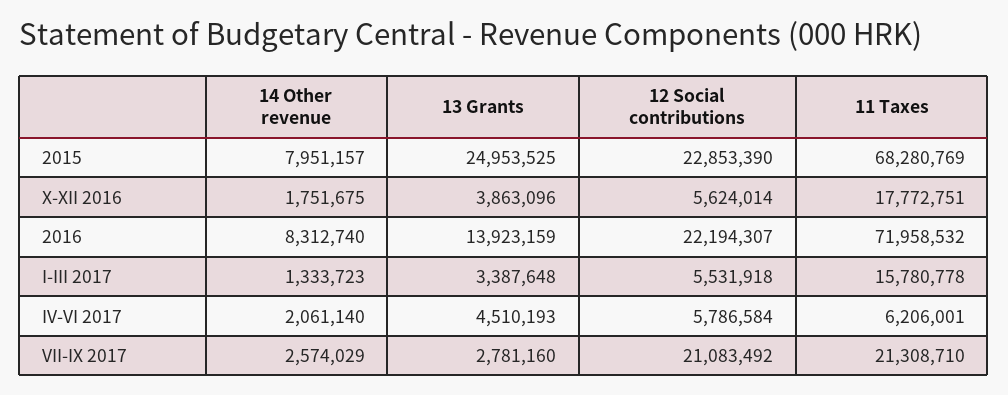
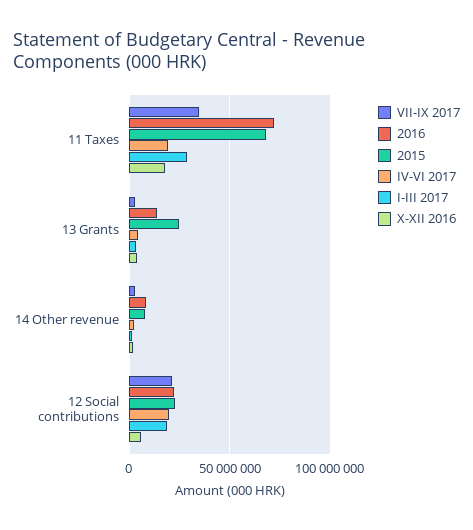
  {
    "2015": {
      "14 Other revenue": 7951157,
      "13 Grants": 24953525,
      "12 Social contributions": 22853390,
      "11 Taxes": 68280769
    },
    "X-XII 2016": {
      "14 Other revenue": 1751675,
      "13 Grants": 3863096,
      "12 Social contributions": 5624014,
      "11 Taxes": 17772751
    },
    "2016": {
      "14 Other revenue": 8312740,
      "13 Grants": 13923159,
      "12 Social contributions": 22194307,
      "11 Taxes": 71958532
    },
    "I-III 2017": {
      "14 Other revenue": 1333723,
      "13 Grants": 3387648,
-     "12 Social contributions": 5531918,
+     "12 Social contributions": 20000000,
-     "11 Taxes": 15780778
+     "11 Taxes": 30000000
    },
    "IV-VI 2017": {
      "14 Other revenue": 2061140,
      "13 Grants": 4510193,
-     "12 Social contributions": 5786584,
+     "12 Social contributions": 20000000,
-     "11 Taxes": 6206001
+     "11 Taxes": 20000000
    },
    "VII-IX 2017": {
      "14 Other revenue": 2574029,
      "13 Grants": 2781160,
      "12 Social contributions": 21083492,
-     "11 Taxes": 21308710
+     "11 Taxes": 35000000
    }
  }

